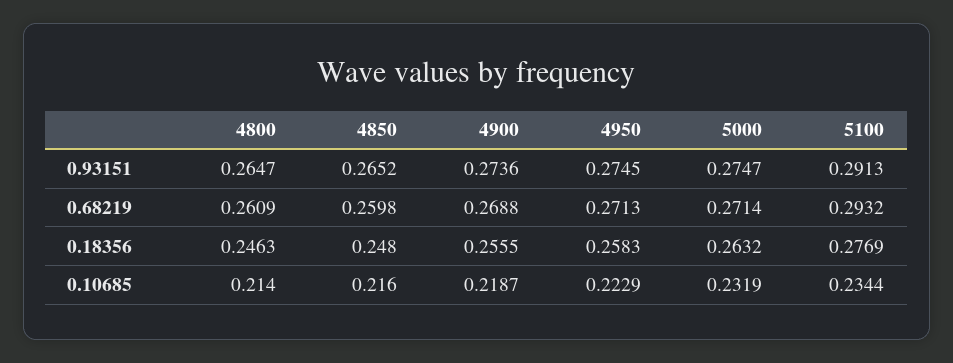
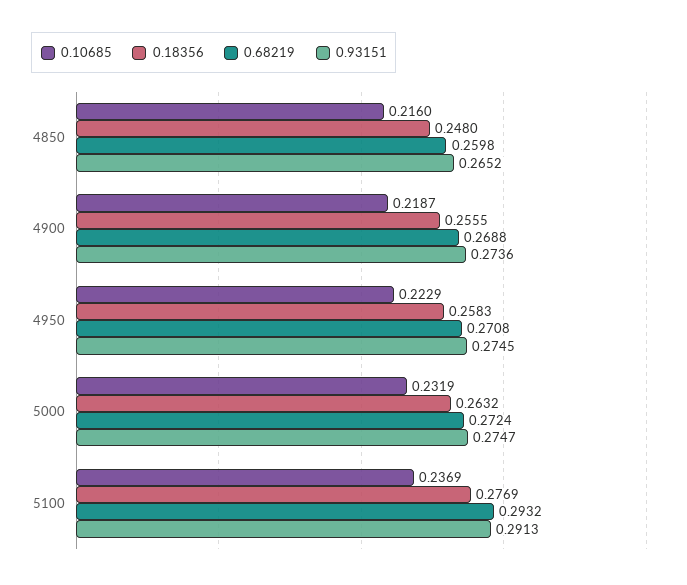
  {
    "0.93151": {
-     "4800": 0.2647,
      "4850": 0.2652,
      "4900": 0.2736,
      "4950": 0.2745,
      "5000": 0.2747,
      "5100": 0.2913
    },
    "0.68219": {
-     "4800": 0.2609,
      "4850": 0.2598,
      "4900": 0.2688,
-     "4950": 0.2713,
+     "4950": 0.2708,
-     "5000": 0.2714,
+     "5000": 0.2724,
      "5100": 0.2932
    },
    "0.18356": {
-     "4800": 0.2463,
      "4850": 0.248,
      "4900": 0.2555,
      "4950": 0.2583,
      "5000": 0.2632,
      "5100": 0.2769
    },
    "0.10685": {
-     "4800": 0.214,
      "4850": 0.216,
      "4900": 0.2187,
      "4950": 0.2229,
      "5000": 0.2319,
-     "5100": 0.2344
+     "5100": 0.2369
    }
  }

